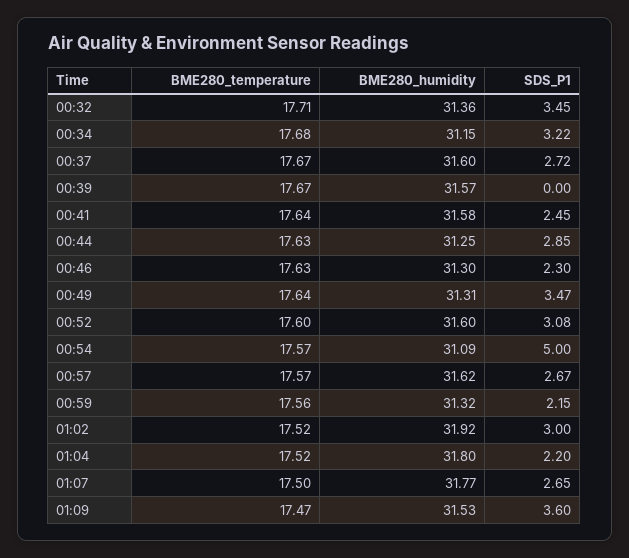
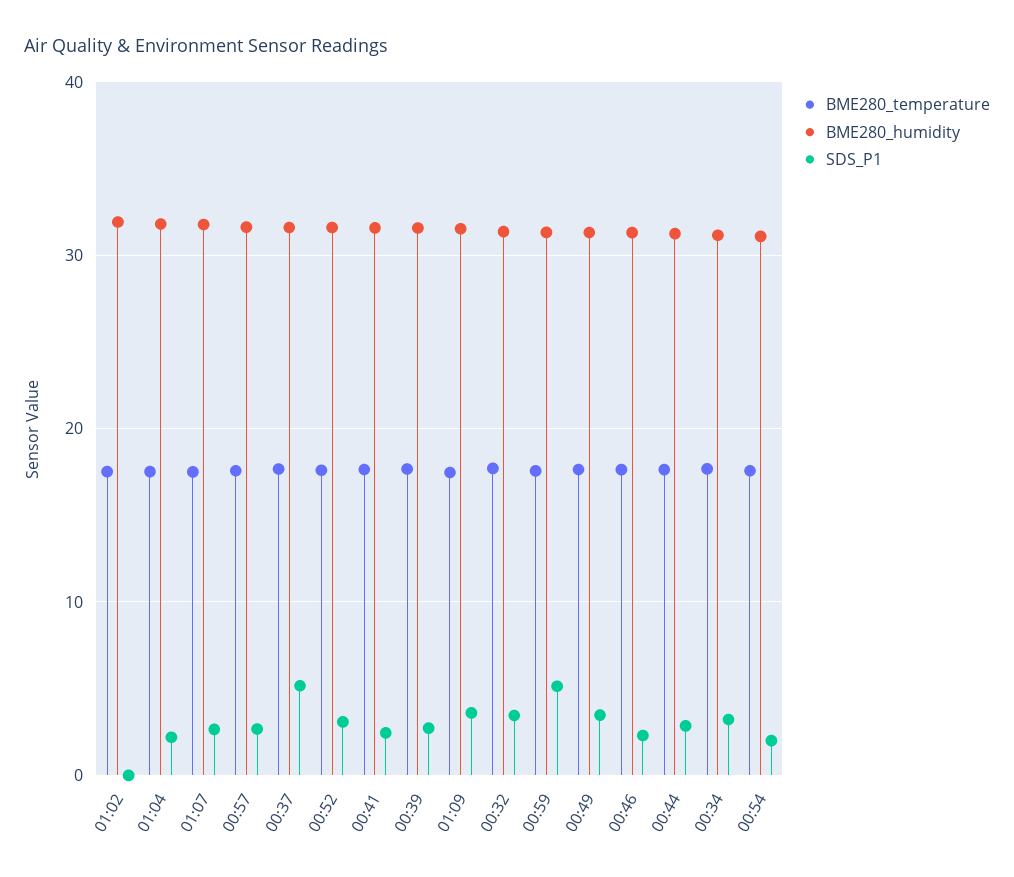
  {
    "BME280_temperature": {
      "00:32": 17.71,
      "00:34": 17.68,
      "00:37": 17.67,
      "00:39": 17.67,
      "00:41": 17.64,
      "00:44": 17.63,
      "00:46": 17.63,
      "00:49": 17.64,
      "00:52": 17.6,
      "00:54": 17.57,
      "00:57": 17.57,
      "00:59": 17.56,
      "01:02": 17.52,
      "01:04": 17.52,
      "01:07": 17.5,
      "01:09": 17.47
    },
    "BME280_humidity": {
      "00:32": 31.36,
      "00:34": 31.15,
      "00:37": 31.6,
      "00:39": 31.57,
      "00:41": 31.58,
      "00:44": 31.25,
      "00:46": 31.3,
      "00:49": 31.31,
      "00:52": 31.6,
      "00:54": 31.09,
      "00:57": 31.62,
      "00:59": 31.32,
      "01:02": 31.92,
      "01:04": 31.8,
      "01:07": 31.77,
      "01:09": 31.53
    },
    "SDS_P1": {
      "00:32": 3.45,
      "00:34": 3.22,
-     "00:37": 2.72,
+     "00:37": 5,
-     "00:39": 0,
+     "00:39": 3,
      "00:41": 2.45,
      "00:44": 2.85,
      "00:46": 2.3,
      "00:49": 3.47,
      "00:52": 3.08,
-     "00:54": 5,
+     "00:54": 2,
      "00:57": 2.67,
-     "00:59": 2.15,
+     "00:59": 5,
-     "01:02": 3,
+     "01:02": 0,
      "01:04": 2.2,
      "01:07": 2.65,
      "01:09": 3.6
    }
  }

